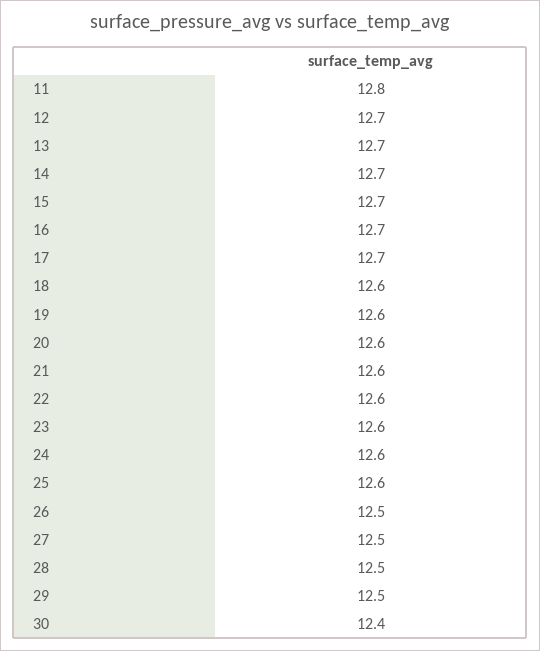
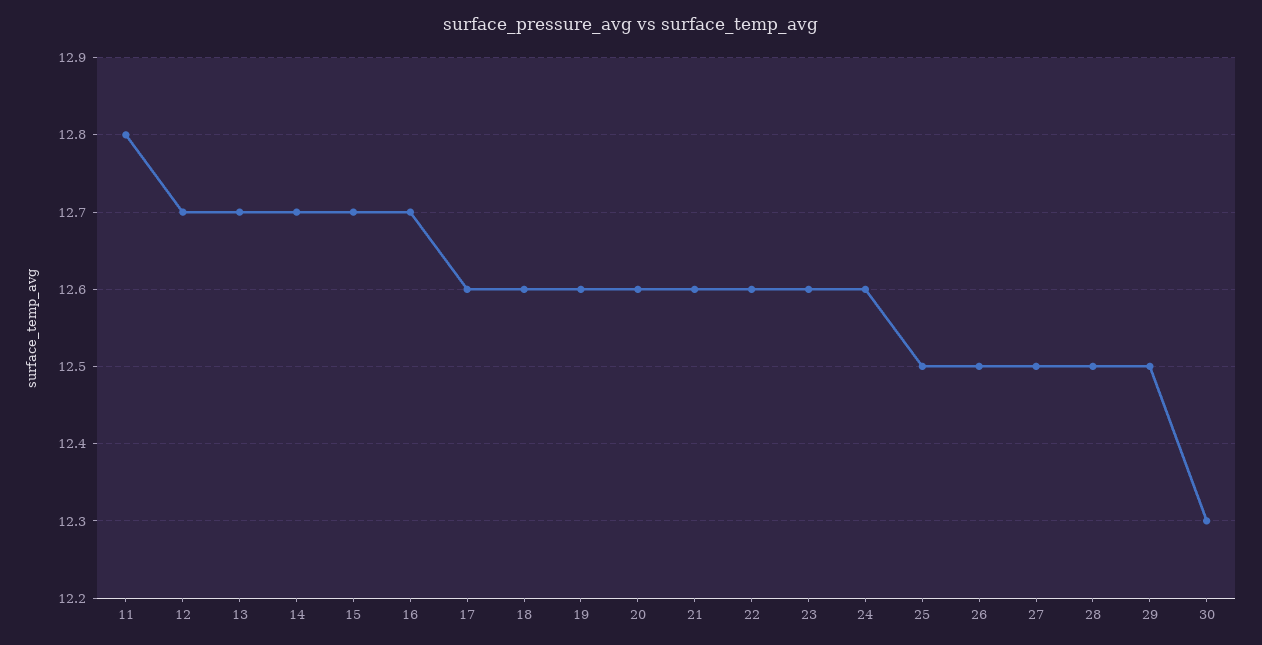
  {
    "11": 12.8,
    "12": 12.7,
    "13": 12.7,
    "14": 12.7,
    "15": 12.7,
    "16": 12.7,
-   "17": 12.7,
+   "17": 12.6,
    "18": 12.6,
    "19": 12.6,
    "20": 12.6,
    "21": 12.6,
    "22": 12.6,
    "23": 12.6,
    "24": 12.6,
-   "25": 12.6,
+   "25": 12.5,
    "26": 12.5,
    "27": 12.5,
    "28": 12.5,
    "29": 12.5,
-   "30": 12.4
+   "30": 12.3
  }

